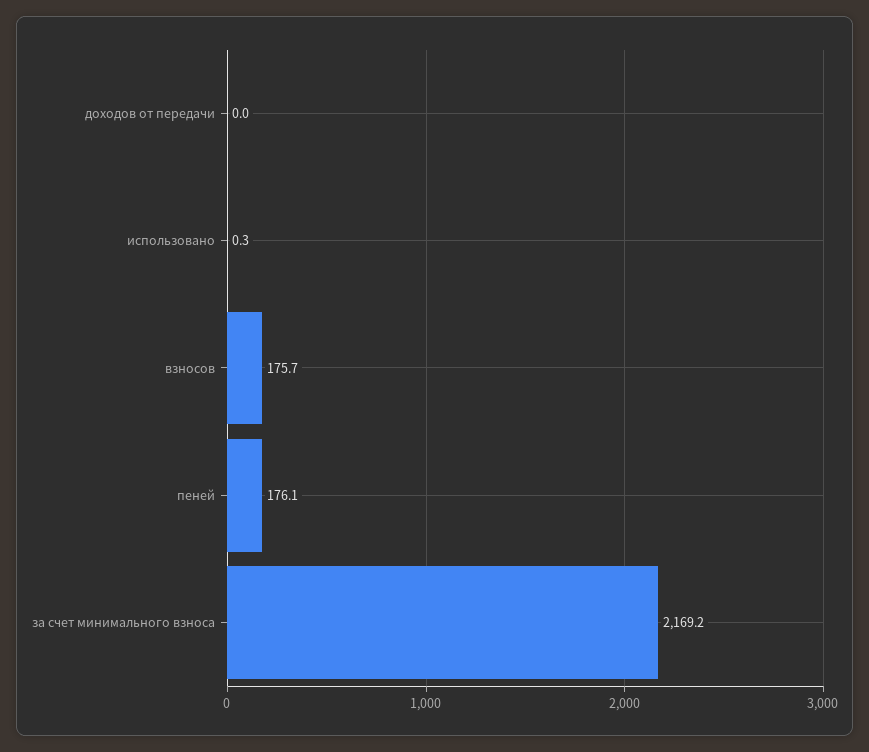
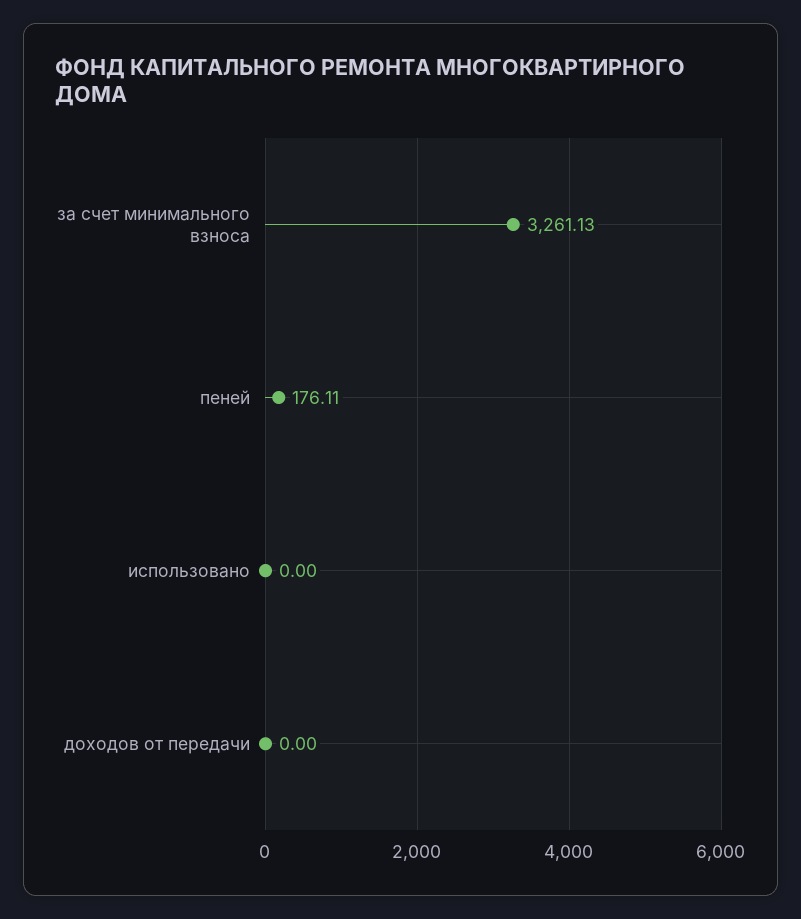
  {
    "доходов от передачи": 0,
-   "использовано": 0.3,
+   "использовано": 0,
-   "взносов": 175.7,
    "пеней": 176.11,
-   "за счет минимального взноса": 2169.2
+   "за счет минимального взноса": 3261.13
  }

